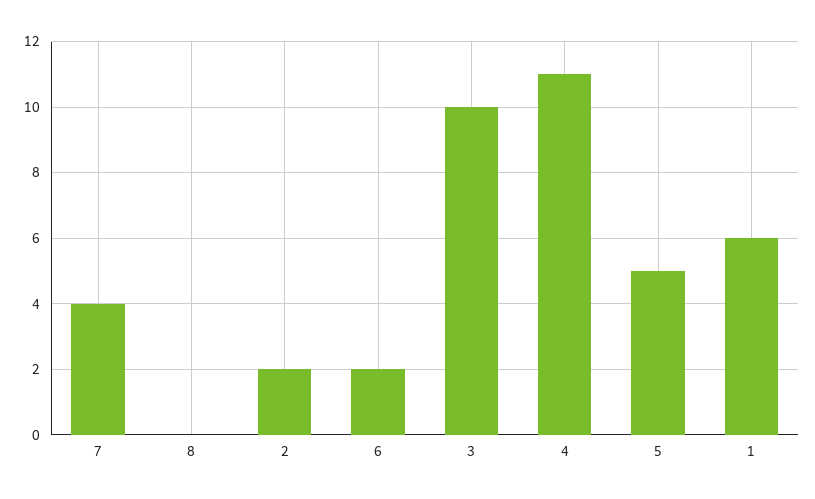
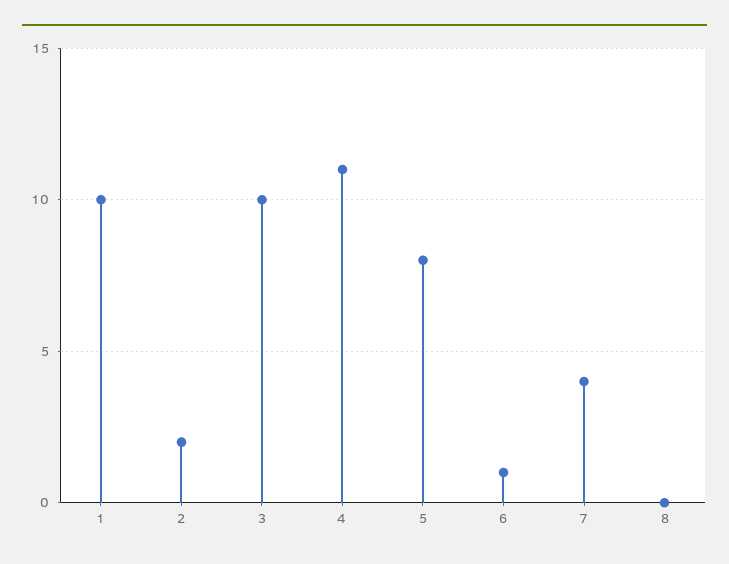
  {
    "7": 4,
    "8": 0,
    "2": 2,
-   "6": 2,
+   "6": 1,
    "3": 10,
    "4": 11,
-   "5": 5,
+   "5": 8,
-   "1": 6
+   "1": 10
  }

